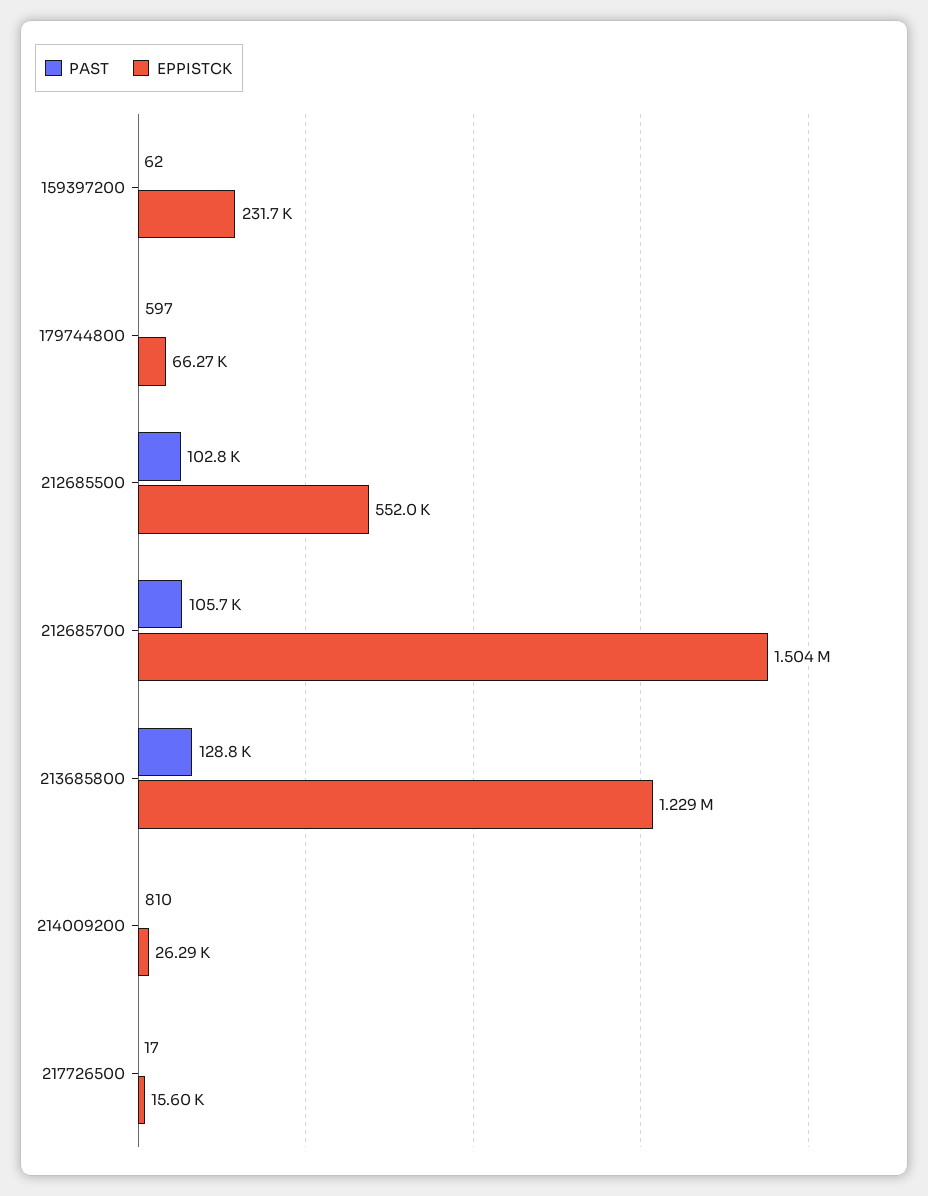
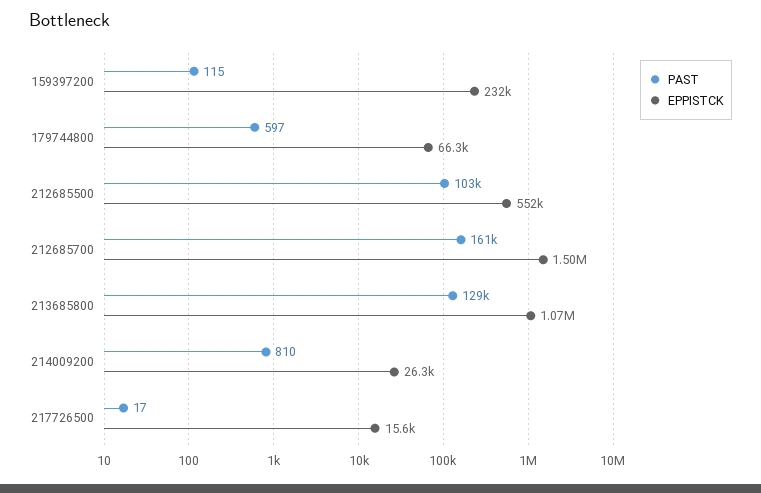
  {
    "PAST": {
-     "159397200": 62,
+     "159397200": 115,
      "179744800": 597,
      "212685500": 102800,
-     "212685700": 105700,
+     "212685700": 161000,
      "213685800": 128800,
      "214009200": 810,
      "217726500": 17
    },
    "EPPISTCK": {
      "159397200": 231700,
      "179744800": 66270,
      "212685500": 552000,
      "212685700": 1504000,
-     "213685800": 1229000,
+     "213685800": 1070000,
      "214009200": 26290,
      "217726500": 15600
    }
  }

